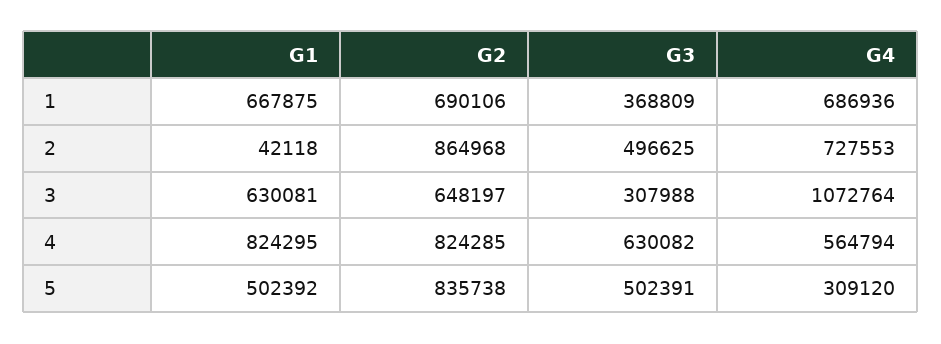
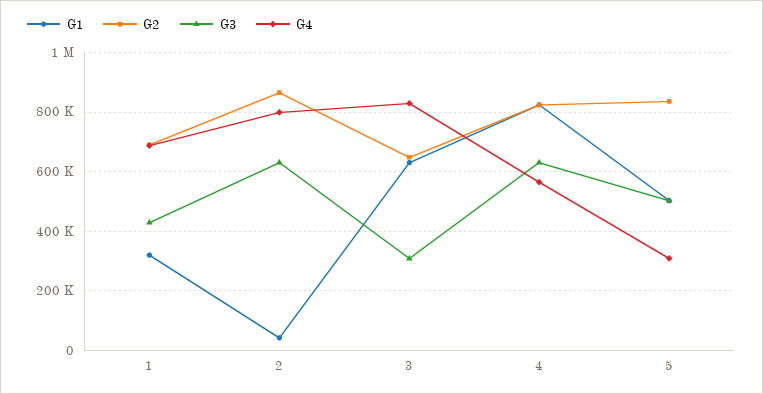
  {
    "G1": {
-     "1": 667875,
+     "1": 325000,
      "2": 42118,
      "3": 630081,
      "4": 824295,
      "5": 502392
    },
    "G2": {
      "1": 690106,
      "2": 864968,
      "3": 648197,
      "4": 824285,
      "5": 835738
    },
    "G3": {
-     "1": 368809,
+     "1": 425000,
-     "2": 496625,
+     "2": 625000,
      "3": 307988,
      "4": 630082,
      "5": 502391
    },
    "G4": {
      "1": 686936,
-     "2": 727553,
+     "2": 800000,
-     "3": 1072764,
+     "3": 825000,
      "4": 564794,
      "5": 309120
    }
  }

